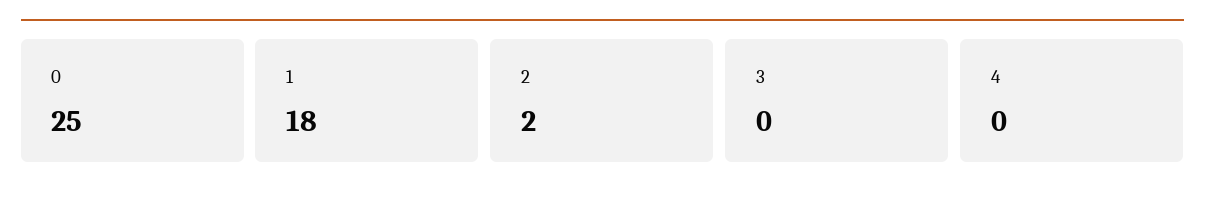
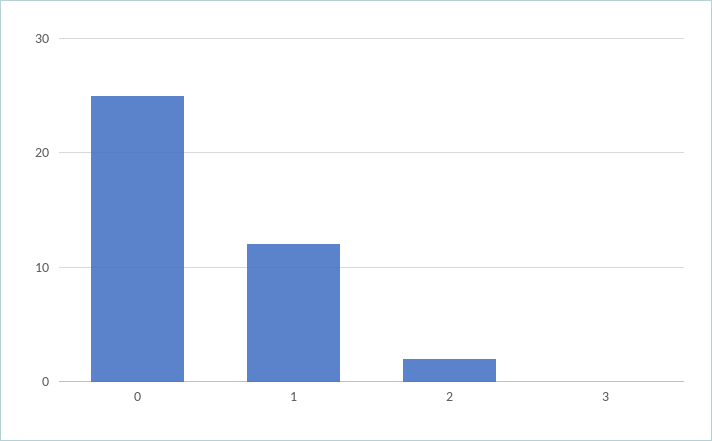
  {
    "0": 25,
-   "1": 18,
+   "1": 12,
    "2": 2,
-   "3": 0,
+   "3": 0
-   "4": 0
  }

